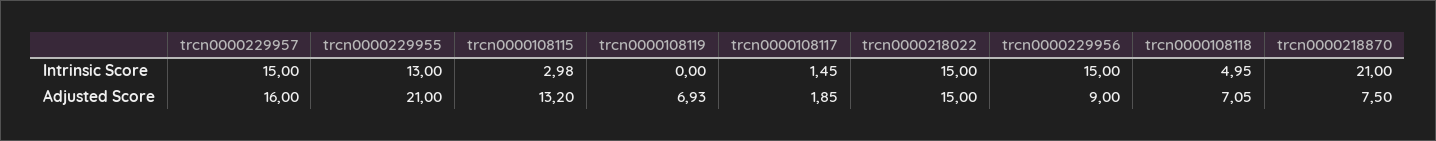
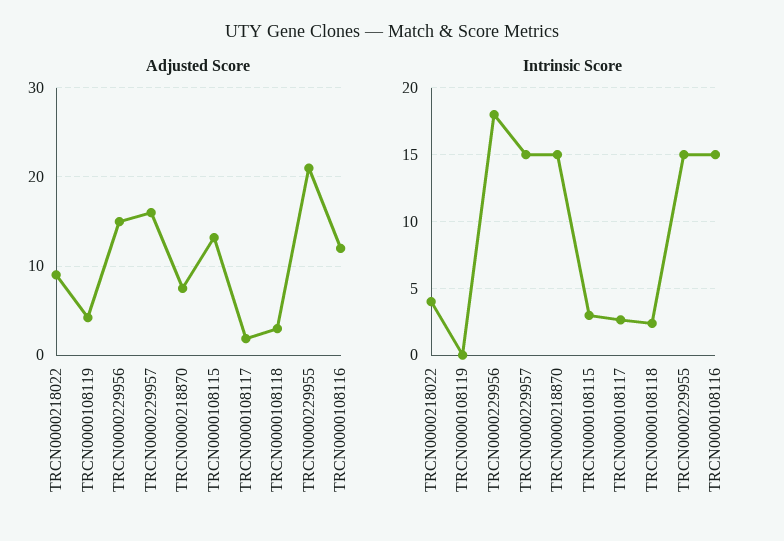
  {
    "Intrinsic Score": {
      "trcn0000229957": 15,
-     "trcn0000229955": 13,
+     "trcn0000229955": 15,
      "trcn0000108115": 2.98,
      "trcn0000108119": 0,
-     "trcn0000108117": 1.45,
+     "trcn0000108117": 2.5,
-     "trcn0000218022": 15,
+     "trcn0000218022": 4,
-     "trcn0000229956": 15,
+     "trcn0000229956": 18,
-     "trcn0000108118": 4.95,
+     "trcn0000108118": 2.5,
-     "trcn0000218870": 21
+     "trcn0000218870": 15,
+     "TRCN0000108116": 15
    },
    "Adjusted Score": {
      "trcn0000229957": 16,
      "trcn0000229955": 21,
      "trcn0000108115": 13.2,
-     "trcn0000108119": 6.93,
+     "trcn0000108119": 4,
      "trcn0000108117": 1.85,
-     "trcn0000218022": 15,
+     "trcn0000218022": 9,
-     "trcn0000229956": 9,
+     "trcn0000229956": 15,
-     "trcn0000108118": 7.05,
+     "trcn0000108118": 3,
-     "trcn0000218870": 7.5
+     "trcn0000218870": 7.5,
+     "TRCN0000108116": 12
    }
  }

